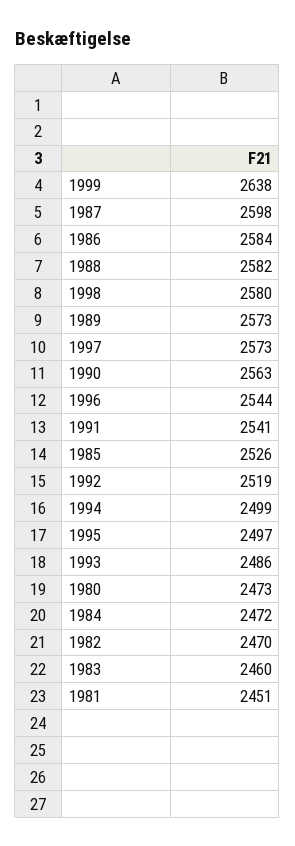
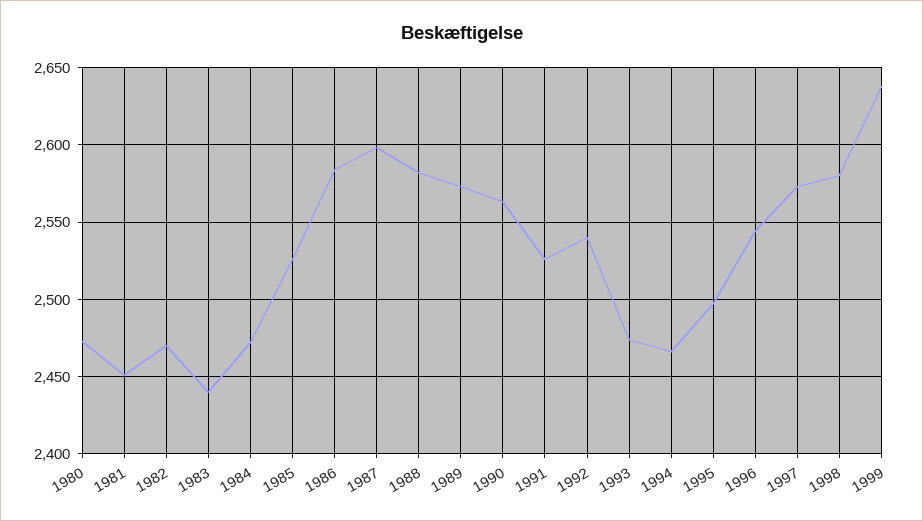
  {
    "1999": 2638,
    "1987": 2598,
    "1986": 2584,
    "1988": 2582,
    "1998": 2580,
    "1989": 2573,
    "1997": 2573,
    "1990": 2563,
    "1996": 2544,
-   "1991": 2541,
+   "1991": 2525,
    "1985": 2526,
-   "1992": 2519,
+   "1992": 2540,
-   "1994": 2499,
+   "1994": 2465,
    "1995": 2497,
-   "1993": 2486,
+   "1993": 2475,
    "1980": 2473,
    "1984": 2472,
    "1982": 2470,
-   "1983": 2460,
+   "1983": 2440,
    "1981": 2451
  }

